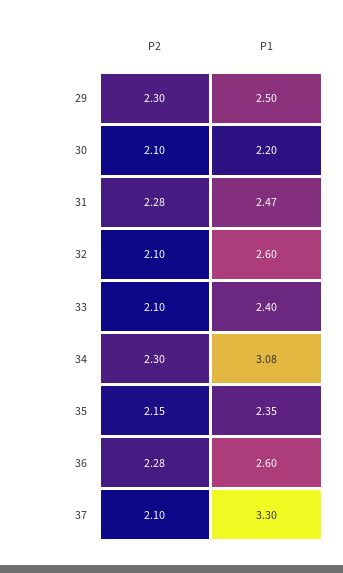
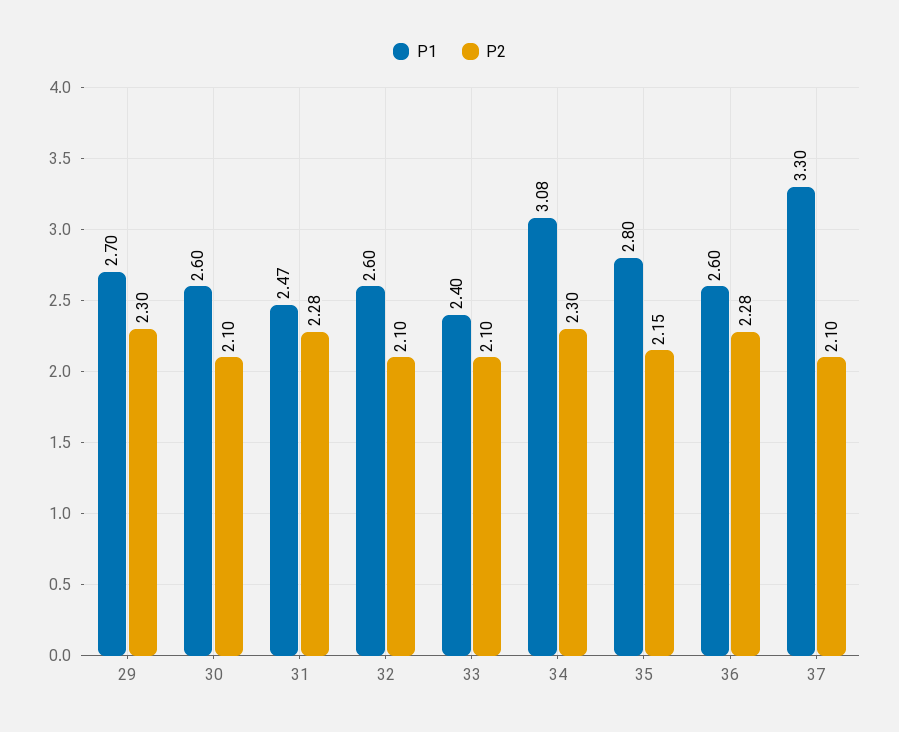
  {
    "P2": {
      "29": 2.3,
      "30": 2.1,
      "31": 2.28,
      "32": 2.1,
      "33": 2.1,
      "34": 2.3,
      "35": 2.15,
      "36": 2.28,
      "37": 2.1
    },
    "P1": {
-     "29": 2.5,
+     "29": 2.7,
-     "30": 2.2,
+     "30": 2.6,
      "31": 2.47,
      "32": 2.6,
      "33": 2.4,
      "34": 3.08,
-     "35": 2.35,
+     "35": 2.8,
      "36": 2.6,
      "37": 3.3
    }
  }

